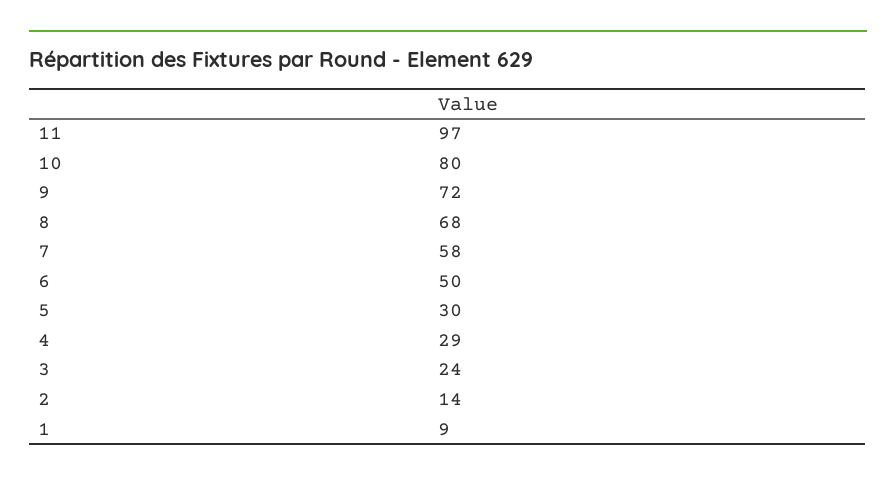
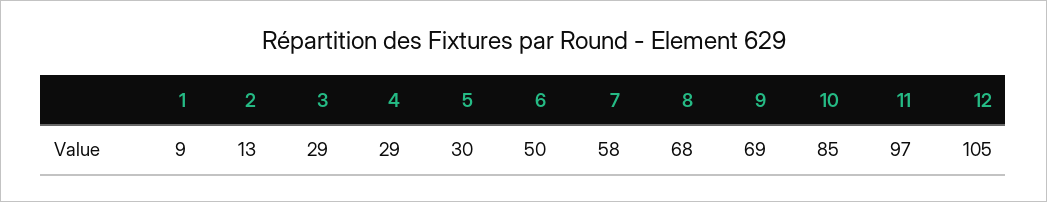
  {
    "11": 97,
-   "10": 80,
+   "10": 85,
-   "9": 72,
+   "9": 69,
    "8": 68,
    "7": 58,
    "6": 50,
    "5": 30,
    "4": 29,
-   "3": 24,
+   "3": 29,
-   "2": 14,
+   "2": 13,
-   "1": 9
+   "1": 9,
+   "12": 105
  }

